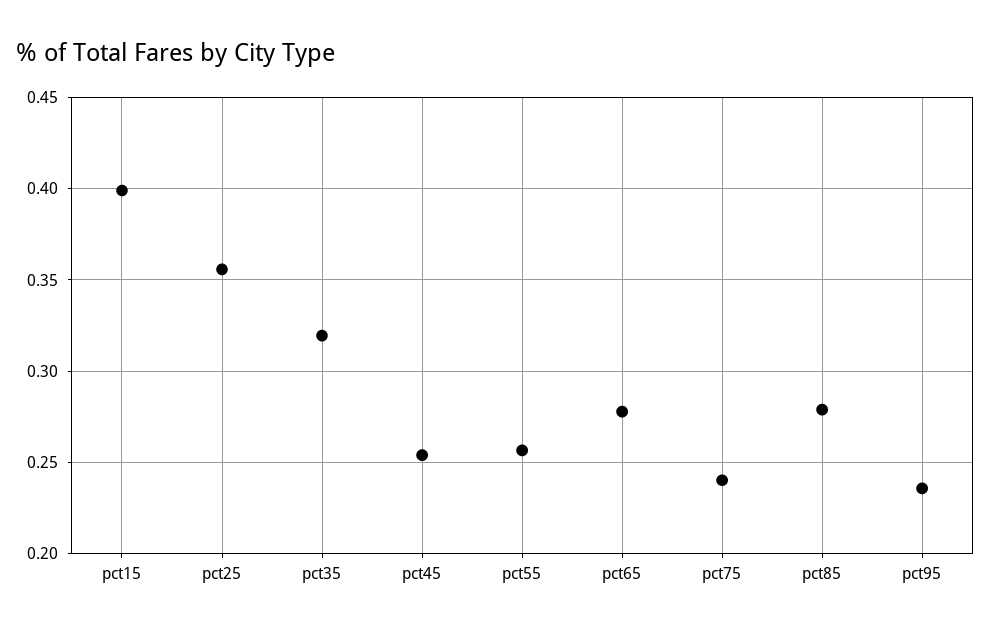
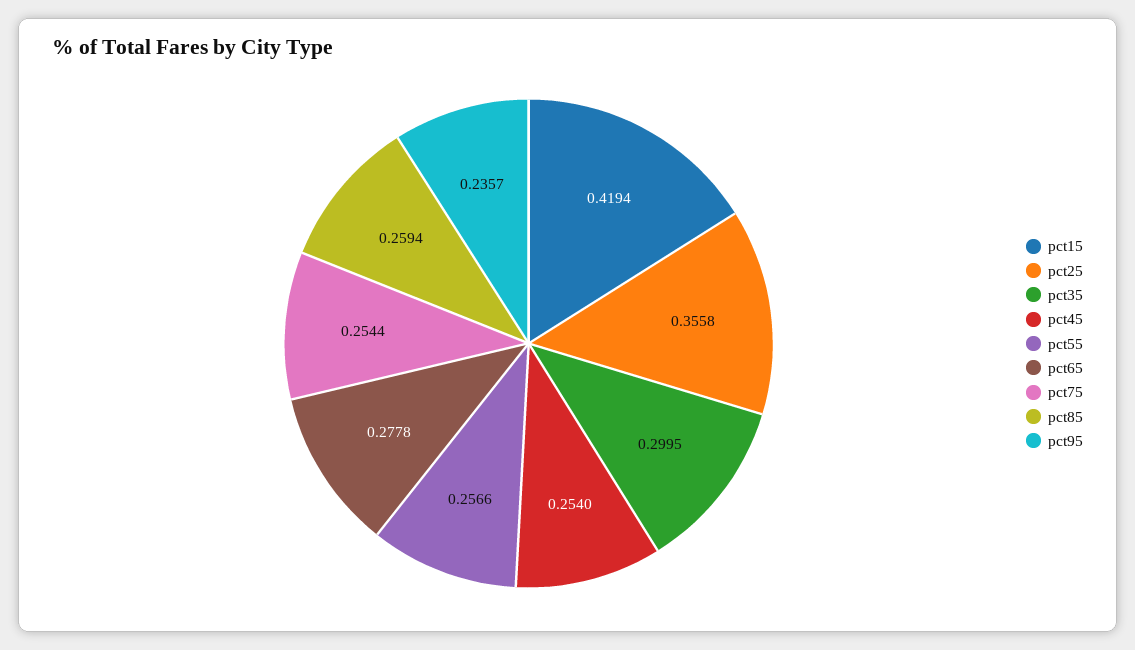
  {
-   "pct15": 0.4,
+   "pct15": 0.4194,
    "pct25": 0.3558,
-   "pct35": 0.32,
+   "pct35": 0.2995,
    "pct45": 0.254,
    "pct55": 0.2566,
    "pct65": 0.2778,
-   "pct75": 0.24,
+   "pct75": 0.2544,
-   "pct85": 0.28,
+   "pct85": 0.2594,
    "pct95": 0.2357
  }

